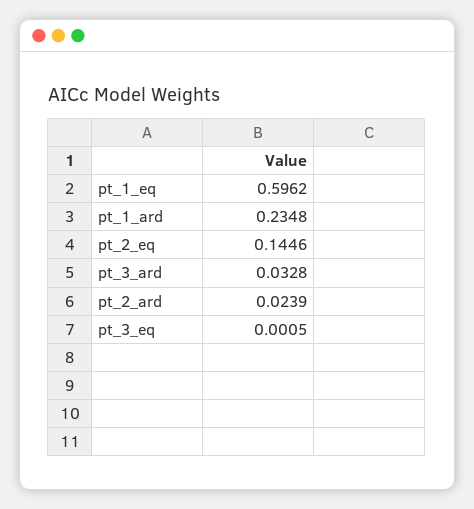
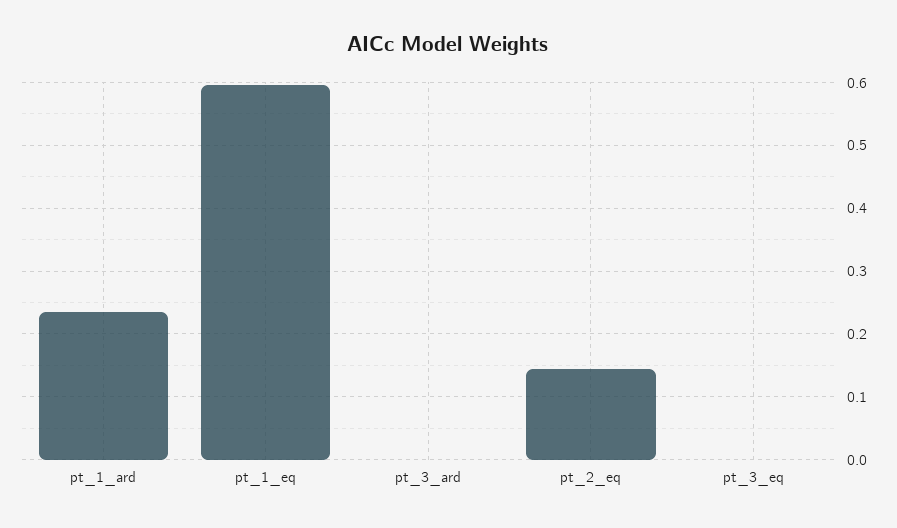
  {
    "pt_1_eq": 0.5962,
    "pt_1_ard": 0.2348,
    "pt_2_eq": 0.1446,
-   "pt_3_ard": 0.0328,
+   "pt_3_ard": 0,
-   "pt_2_ard": 0.0239,
    "pt_3_eq": 0.0005
  }

